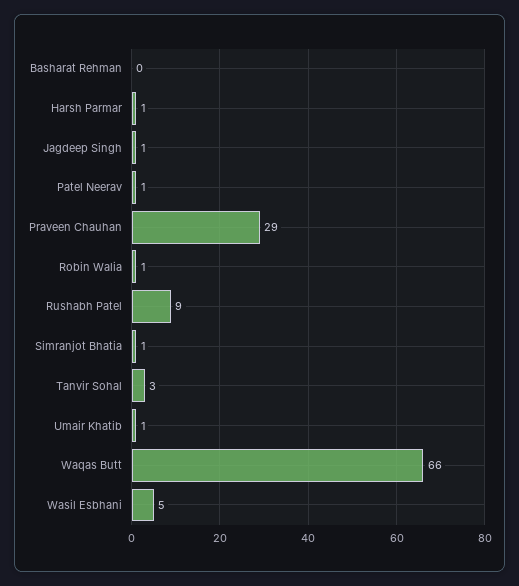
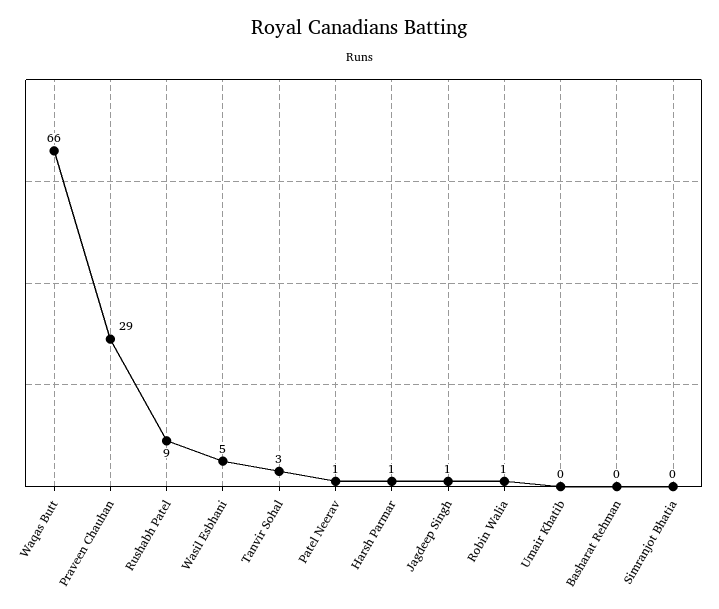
  {
    "Basharat Rehman": 0,
    "Harsh Parmar": 1,
    "Jagdeep Singh": 1,
    "Patel Neerav": 1,
    "Praveen Chauhan": 29,
    "Robin Walia": 1,
    "Rushabh Patel": 9,
-   "Simranjot Bhatia": 1,
+   "Simranjot Bhatia": 0,
    "Tanvir Sohal": 3,
-   "Umair Khatib": 1,
+   "Umair Khatib": 0,
    "Waqas Butt": 66,
    "Wasil Esbhani": 5
  }

